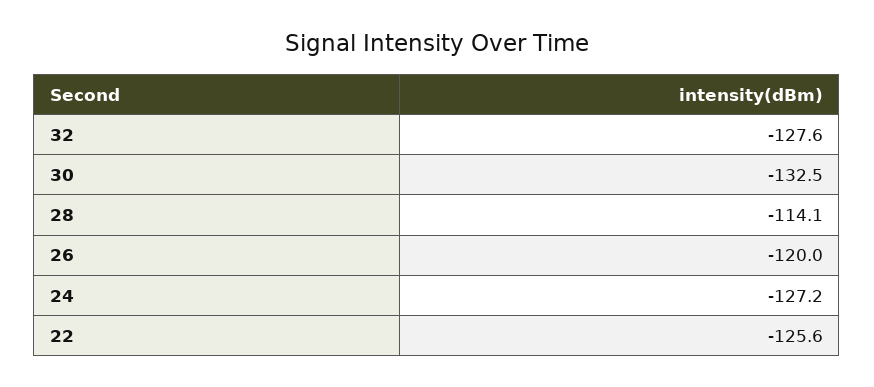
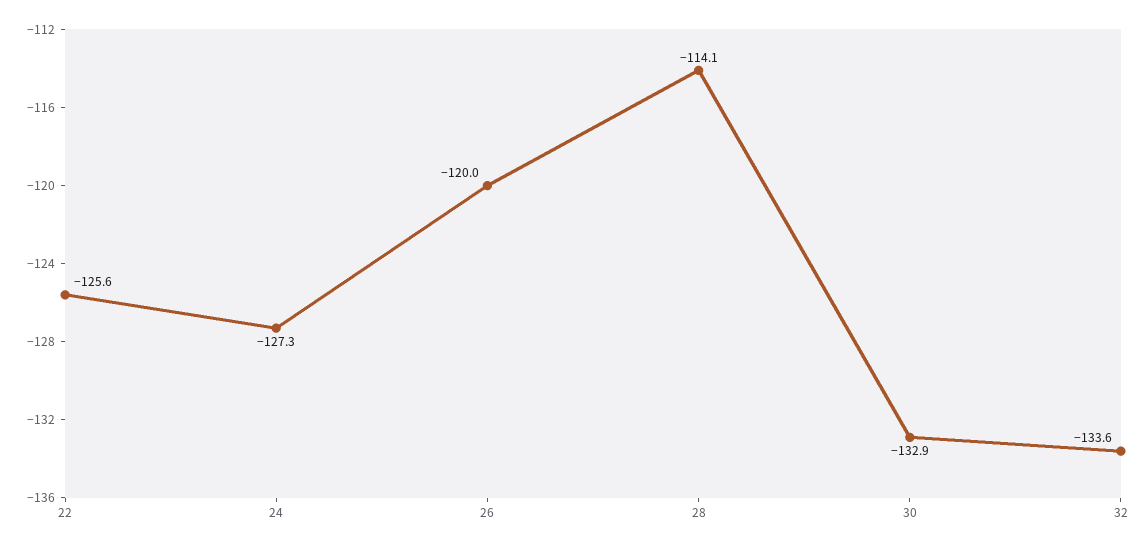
  {
-   "32": -127.6,
+   "32": -133.6,
-   "30": -132.5,
+   "30": -132.9,
    "28": -114.1,
    "26": -120,
-   "24": -127.2,
+   "24": -127.3,
    "22": -125.6
  }

